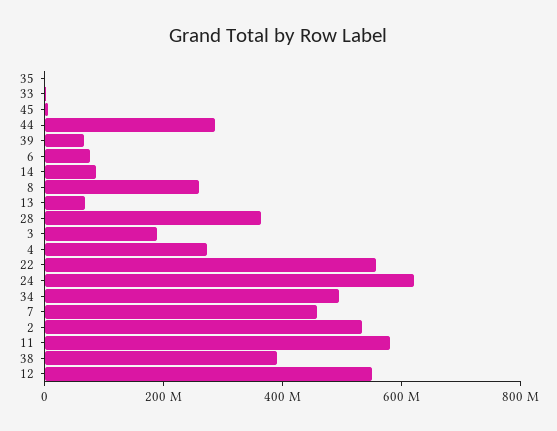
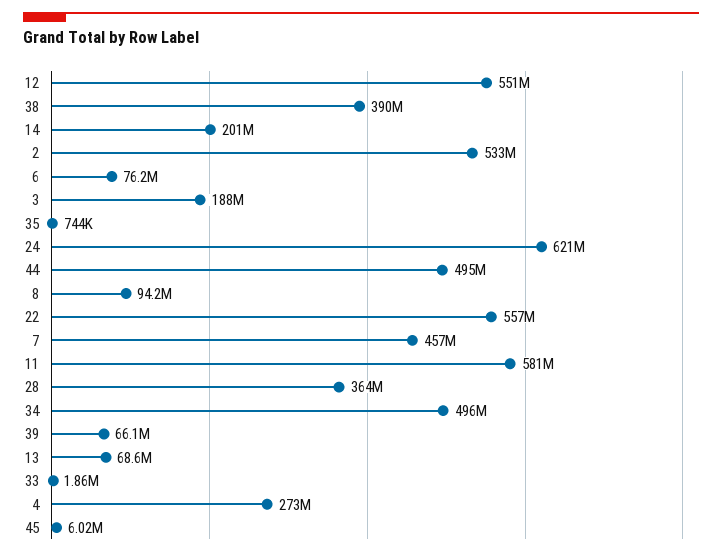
  {
    "35": 744000,
    "33": 1860000,
    "45": 6020000,
-   "44": 300000000,
+   "44": 495000000,
    "39": 66100000,
    "6": 76200000,
-   "14": 100000000,
+   "14": 201000000,
-   "8": 250000000,
+   "8": 94200000,
    "13": 68600000,
    "28": 364000000,
    "3": 188000000,
    "4": 273000000,
    "22": 557000000,
    "24": 621000000,
    "34": 496000000,
    "7": 457000000,
    "2": 533000000,
    "11": 581000000,
    "38": 390000000,
    "12": 551000000
  }

